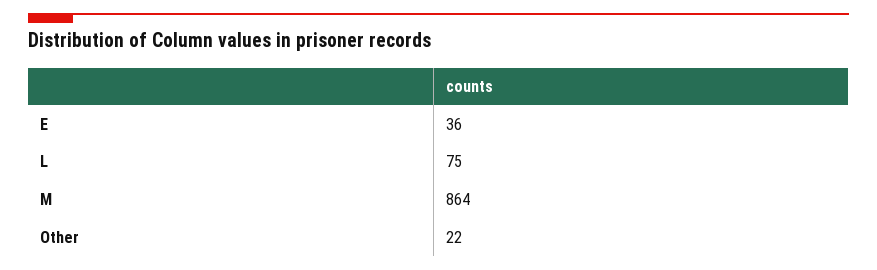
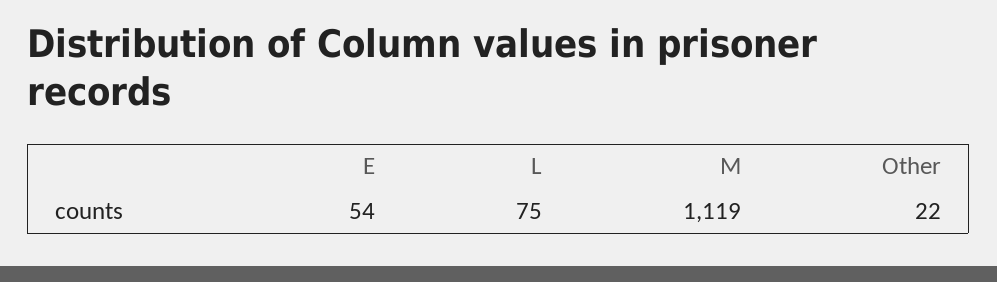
  {
-   "E": 36,
+   "E": 54,
    "L": 75,
-   "M": 864,
+   "M": 1119,
    "Other": 22
  }

